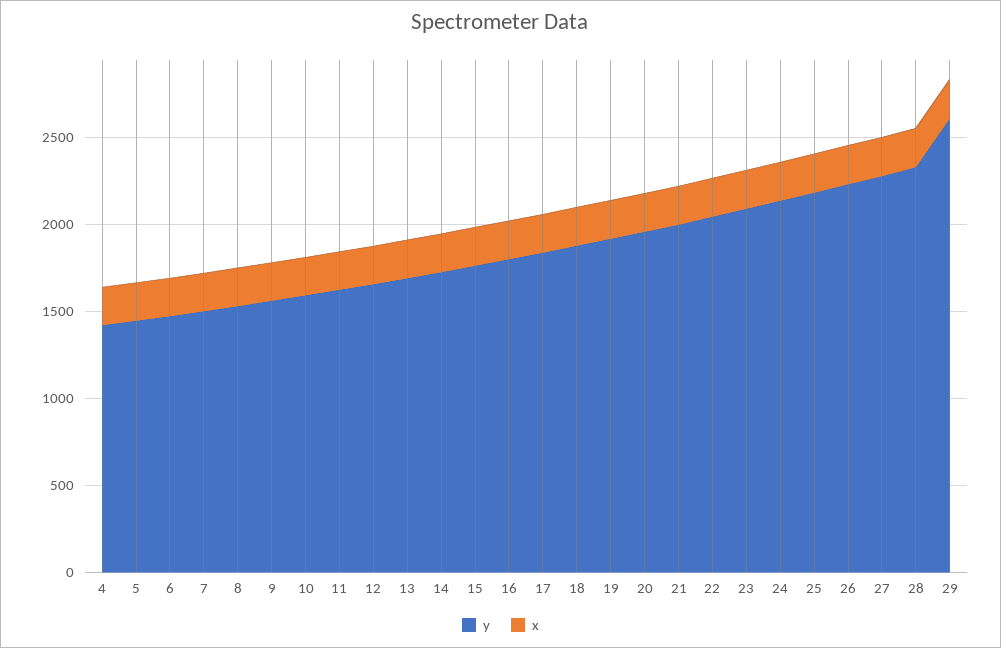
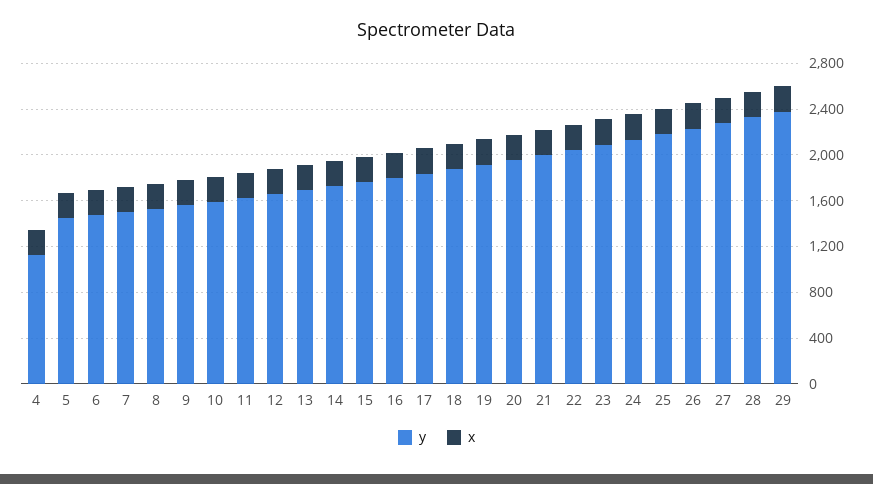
  {
    "y": {
-     "4": 1400,
+     "4": 1100,
      "5": 1400,
      "6": 1500,
      "7": 1500,
      "8": 1500,
      "9": 1600,
      "10": 1600,
      "11": 1600,
      "12": 1700,
      "13": 1700,
      "14": 1700,
      "15": 1800,
      "16": 1800,
      "17": 1800,
      "18": 1900,
      "19": 1900,
      "20": 2000,
      "21": 2000,
      "22": 2000,
      "23": 2100,
      "24": 2100,
      "25": 2200,
      "26": 2200,
      "27": 2300,
      "28": 2300,
-     "29": 2600
+     "29": 2400
    },
    "x": {
      "4": 200,
      "5": 200,
      "6": 200,
      "7": 200,
      "8": 200,
      "9": 200,
      "10": 200,
      "11": 200,
      "12": 200,
      "13": 200,
      "14": 200,
      "15": 200,
      "16": 200,
      "17": 200,
      "18": 200,
      "19": 200,
      "20": 200,
      "21": 200,
      "22": 200,
      "23": 200,
      "24": 200,
      "25": 200,
      "26": 200,
      "27": 200,
      "28": 200,
      "29": 200
    }
  }

